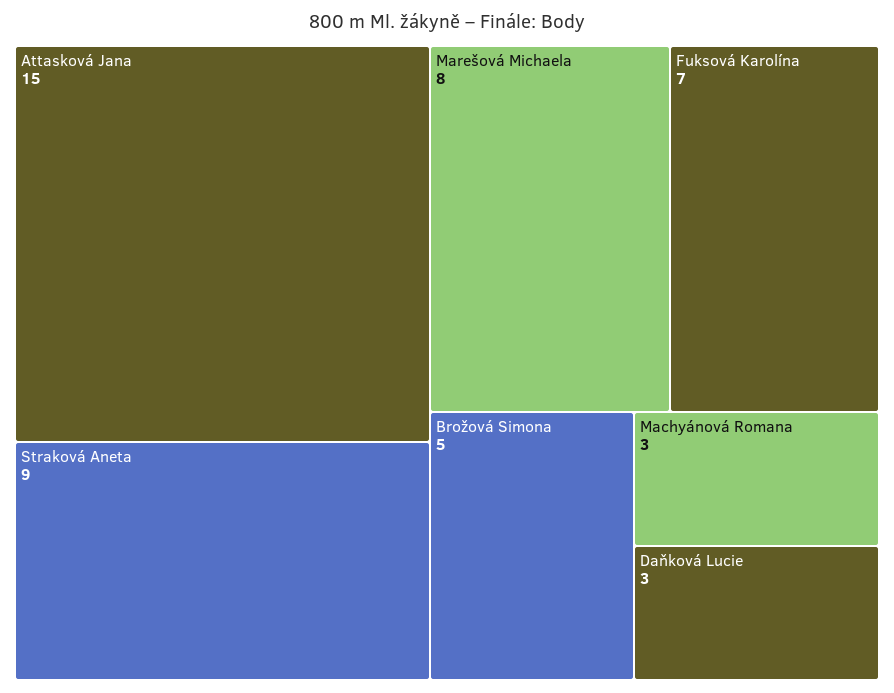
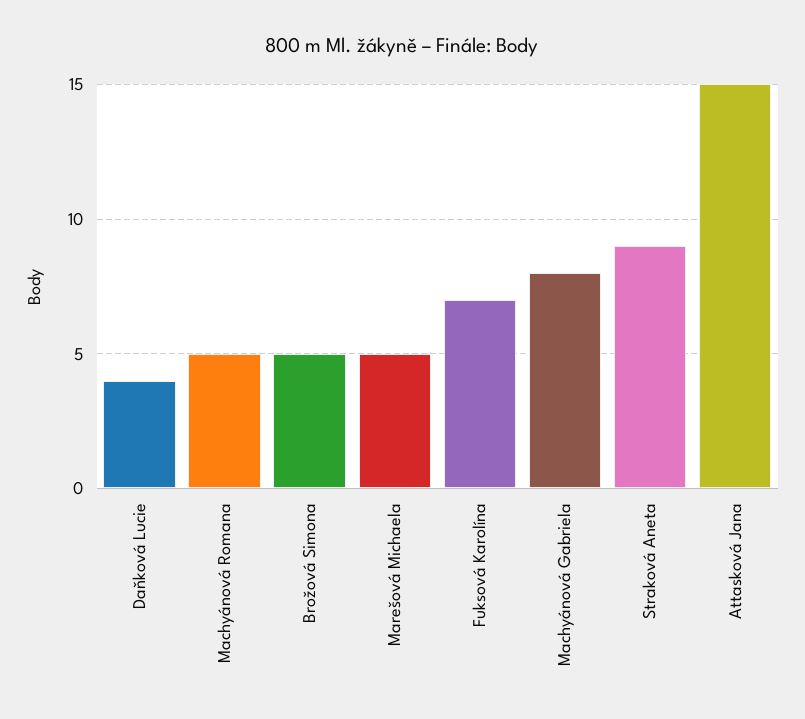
  {
    "Attasková Jana": 15,
    "Straková Aneta": 9,
-   "Marešová Michaela": 8,
+   "Marešová Michaela": 5,
    "Fuksová Karolína": 7,
    "Brožová Simona": 5,
-   "Machyánová Romana": 3,
+   "Machyánová Romana": 5,
-   "Daňková Lucie": 3
+   "Daňková Lucie": 4,
+   "Machyánová Gabriela": 8
  }

